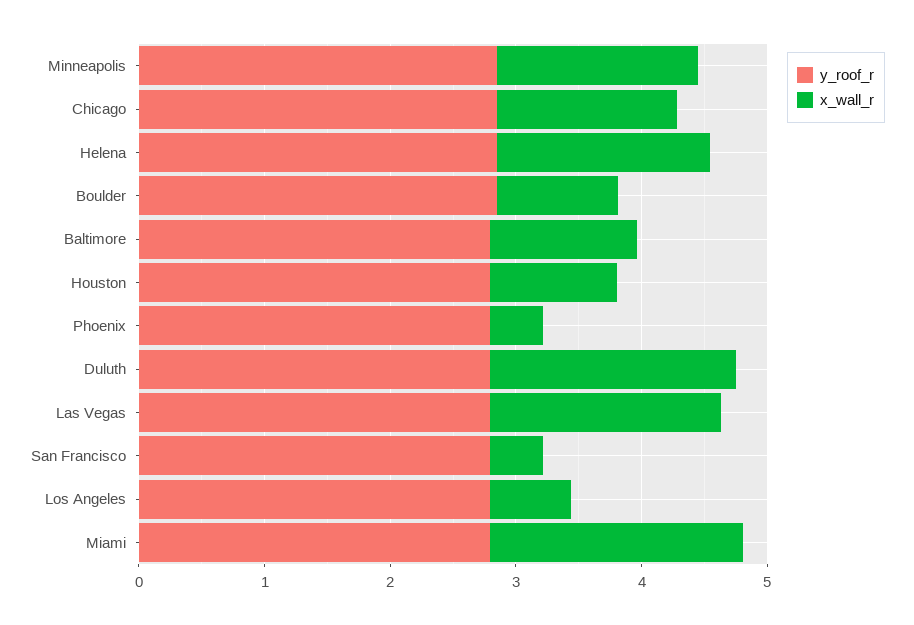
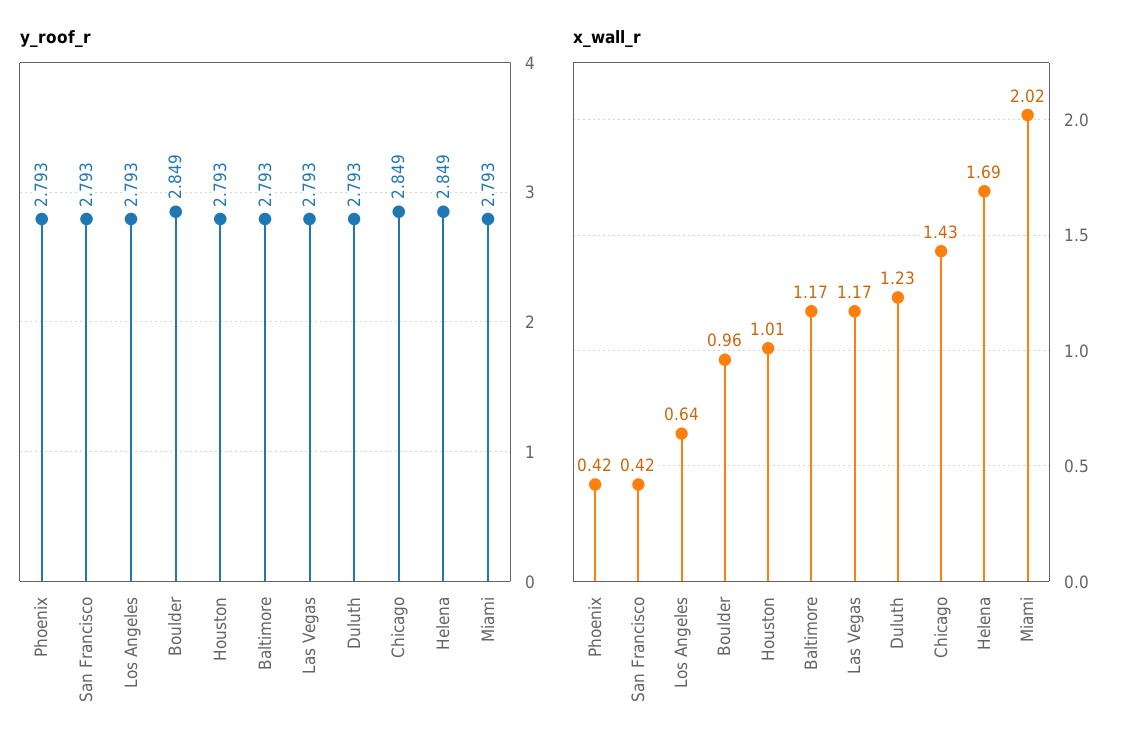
  {
    "y_roof_r": {
-     "Minneapolis": 2.8,
      "Chicago": 2.849,
      "Helena": 2.849,
      "Boulder": 2.849,
      "Baltimore": 2.793,
      "Houston": 2.793,
      "Phoenix": 2.793,
      "Duluth": 2.793,
      "Las Vegas": 2.793,
      "San Francisco": 2.793,
      "Los Angeles": 2.793,
      "Miami": 2.793
    },
    "x_wall_r": {
-     "Minneapolis": 1.6,
      "Chicago": 1.43,
      "Helena": 1.69,
      "Boulder": 0.96,
      "Baltimore": 1.17,
      "Houston": 1.01,
      "Phoenix": 0.42,
-     "Duluth": 2,
+     "Duluth": 1.23,
-     "Las Vegas": 1.8,
+     "Las Vegas": 1.17,
      "San Francisco": 0.42,
      "Los Angeles": 0.64,
      "Miami": 2.02
    }
  }

